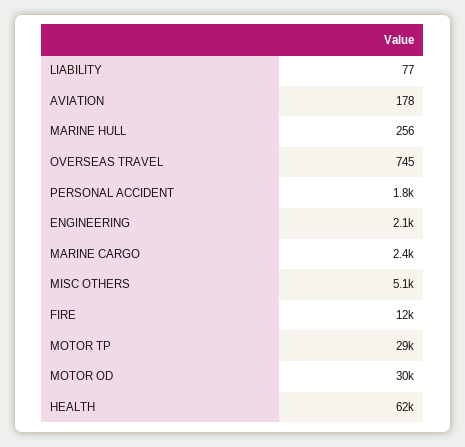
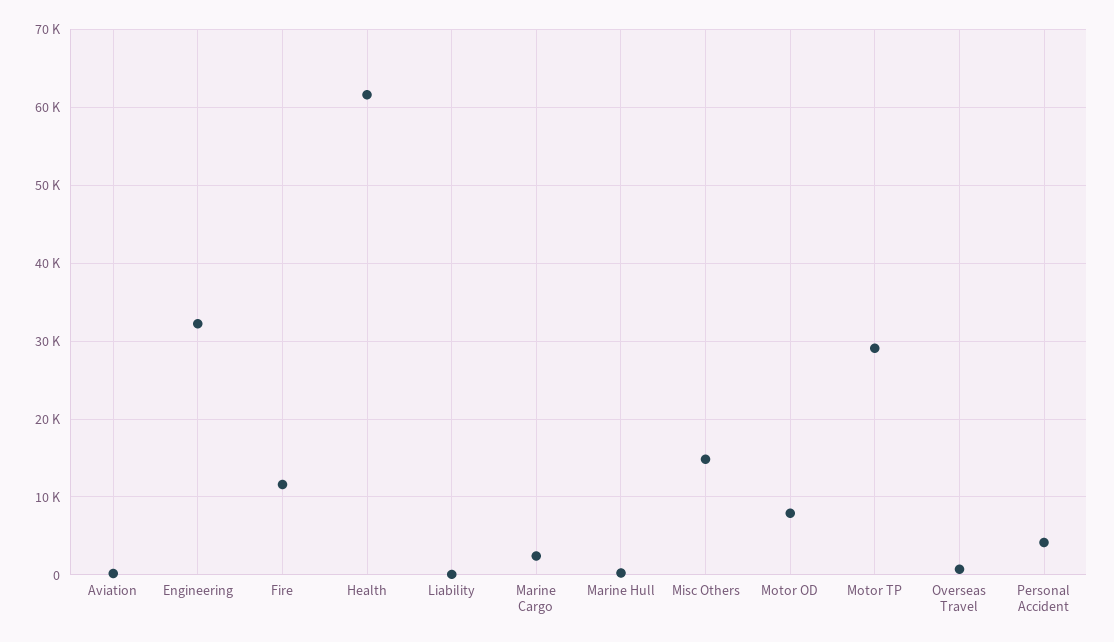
  {
    "LIABILITY": 77,
    "AVIATION": 178,
    "MARINE HULL": 256,
    "OVERSEAS TRAVEL": 745,
-   "PERSONAL ACCIDENT": 1800,
+   "PERSONAL ACCIDENT": 4000,
-   "ENGINEERING": 2100,
+   "ENGINEERING": 32000,
    "MARINE CARGO": 2400,
-   "MISC OTHERS": 5100,
+   "MISC OTHERS": 15000,
    "FIRE": 12000,
    "MOTOR TP": 29000,
-   "MOTOR OD": 30000,
+   "MOTOR OD": 8000,
    "HEALTH": 62000
  }

